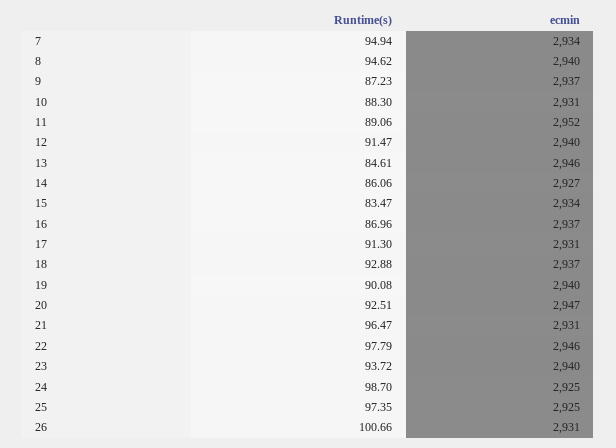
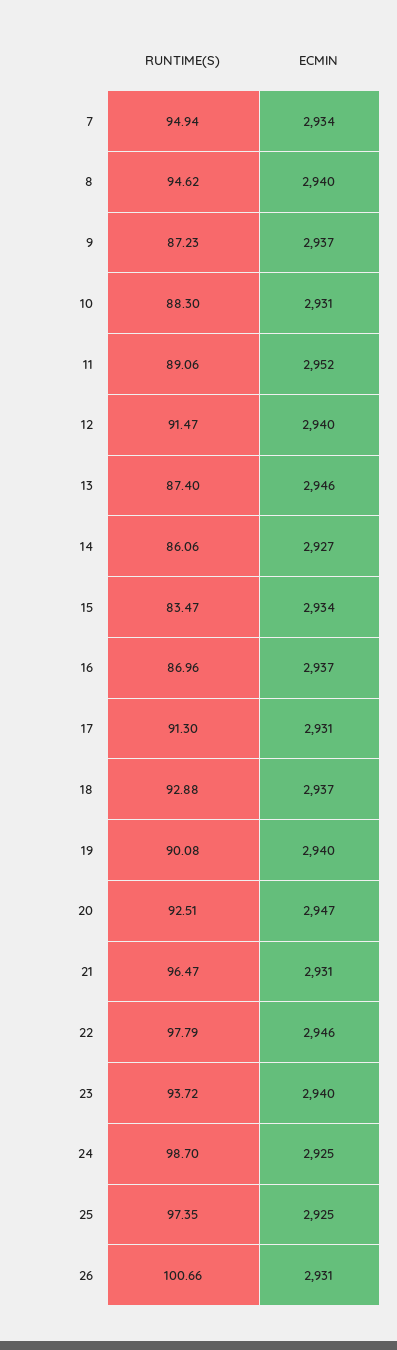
  {
    "Runtime(s)": {
      "7": 94.94,
      "8": 94.62,
      "9": 87.23,
      "10": 88.3,
      "11": 89.06,
      "12": 91.47,
-     "13": 84.61,
+     "13": 87.4,
      "14": 86.06,
      "15": 83.47,
      "16": 86.96,
      "17": 91.3,
      "18": 92.88,
      "19": 90.08,
      "20": 92.51,
      "21": 96.47,
      "22": 97.79,
      "23": 93.72,
      "24": 98.7,
      "25": 97.35,
      "26": 100.66
    },
    "ecmin": {
      "7": 2934,
      "8": 2940,
      "9": 2937,
      "10": 2931,
      "11": 2952,
      "12": 2940,
      "13": 2946,
      "14": 2927,
      "15": 2934,
      "16": 2937,
      "17": 2931,
      "18": 2937,
      "19": 2940,
      "20": 2947,
      "21": 2931,
      "22": 2946,
      "23": 2940,
      "24": 2925,
      "25": 2925,
      "26": 2931
    }
  }

